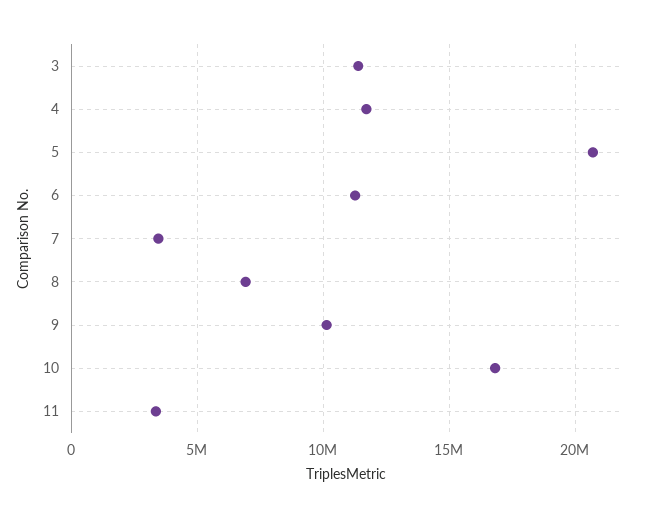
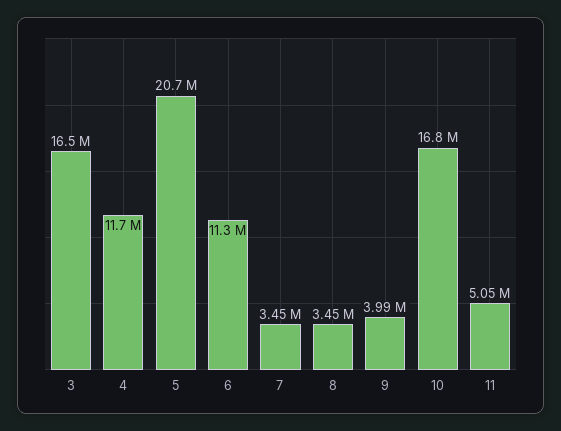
  {
-   "3": 11500000,
+   "3": 16500000,
    "4": 11700000,
    "5": 20700000,
    "6": 11300000,
    "7": 3450000,
-   "8": 7000000,
+   "8": 3450000,
-   "9": 10000000,
+   "9": 3990000,
    "10": 16800000,
-   "11": 3500000
+   "11": 5050000
  }

